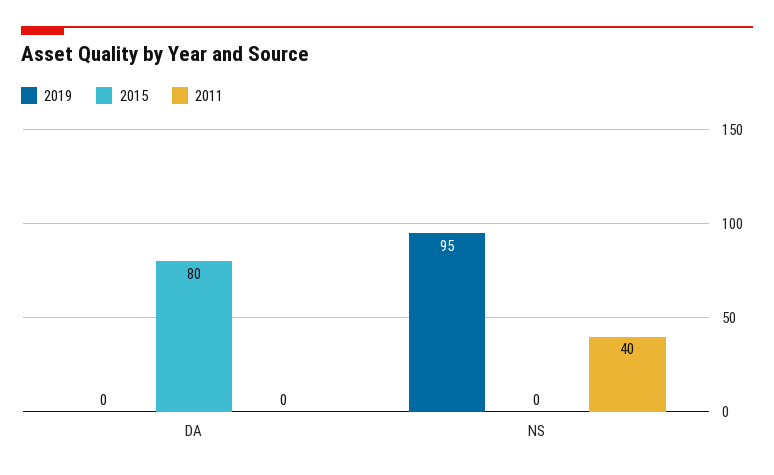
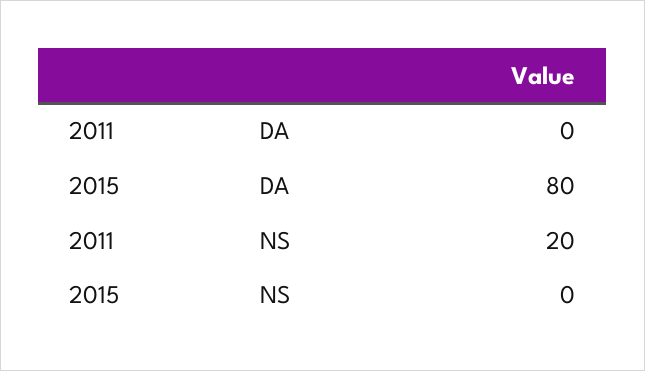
  {
-   "2019": {
-     "DA": 0,
-     "NS": 95
-   },
    "2015": {
      "DA": 80,
      "NS": 0
    },
    "2011": {
      "DA": 0,
-     "NS": 40
+     "NS": 20
    }
  }

